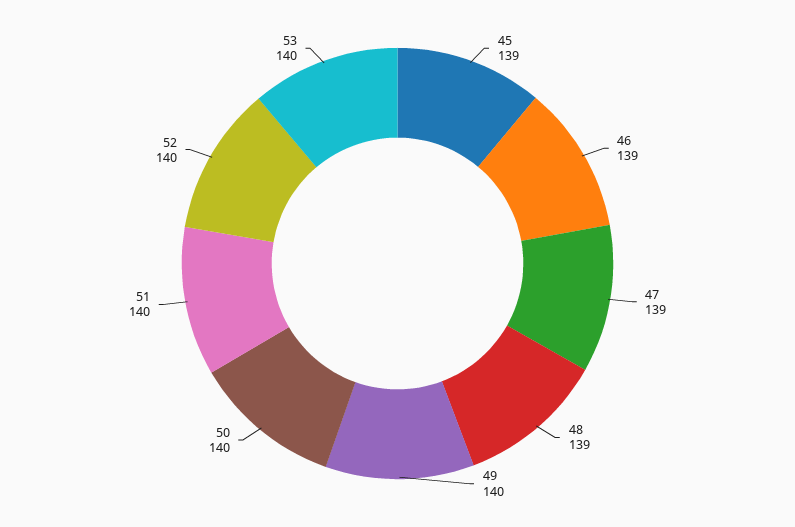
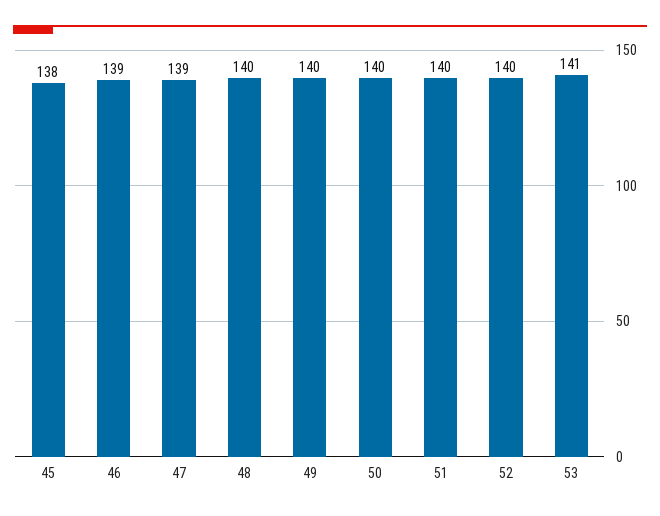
  {
-   "45": 139,
+   "45": 138,
    "46": 139,
    "47": 139,
-   "48": 139,
+   "48": 140,
    "49": 140,
    "50": 140,
    "51": 140,
    "52": 140,
-   "53": 140
+   "53": 141
  }

